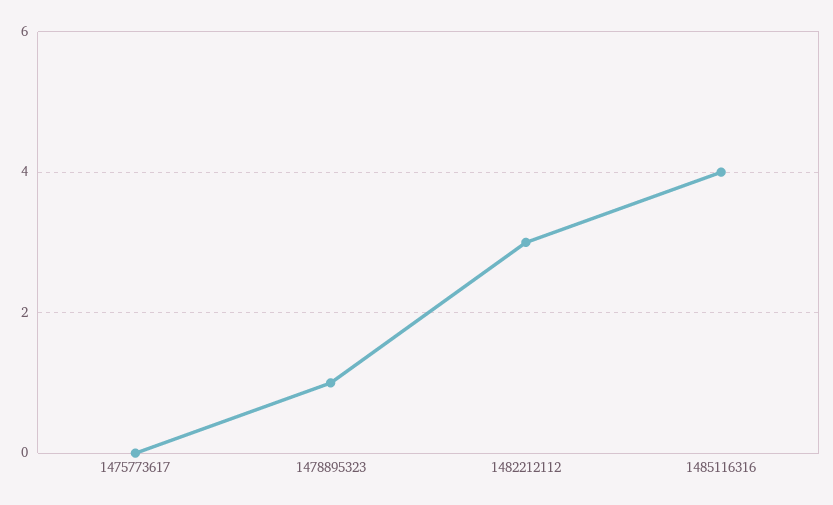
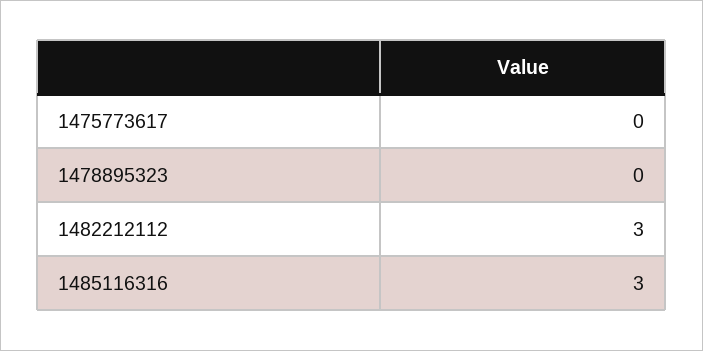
  {
    "1475773617": 0,
-   "1478895323": 1,
+   "1478895323": 0,
    "1482212112": 3,
-   "1485116316": 4
+   "1485116316": 3
  }

